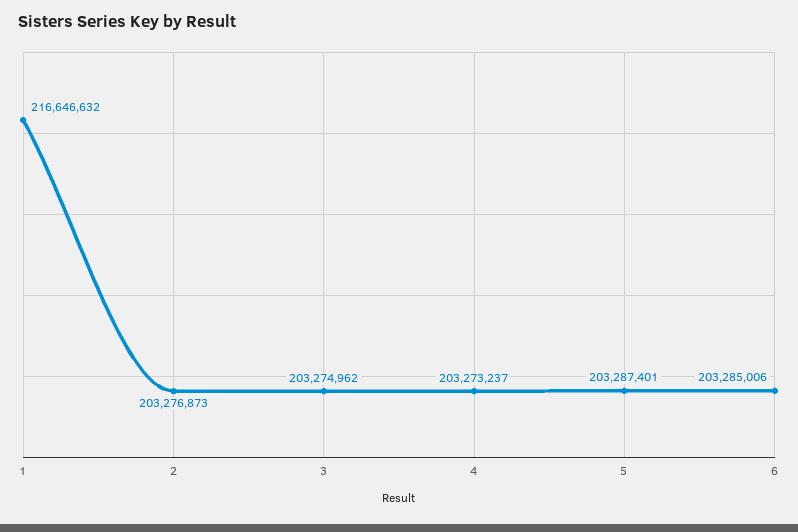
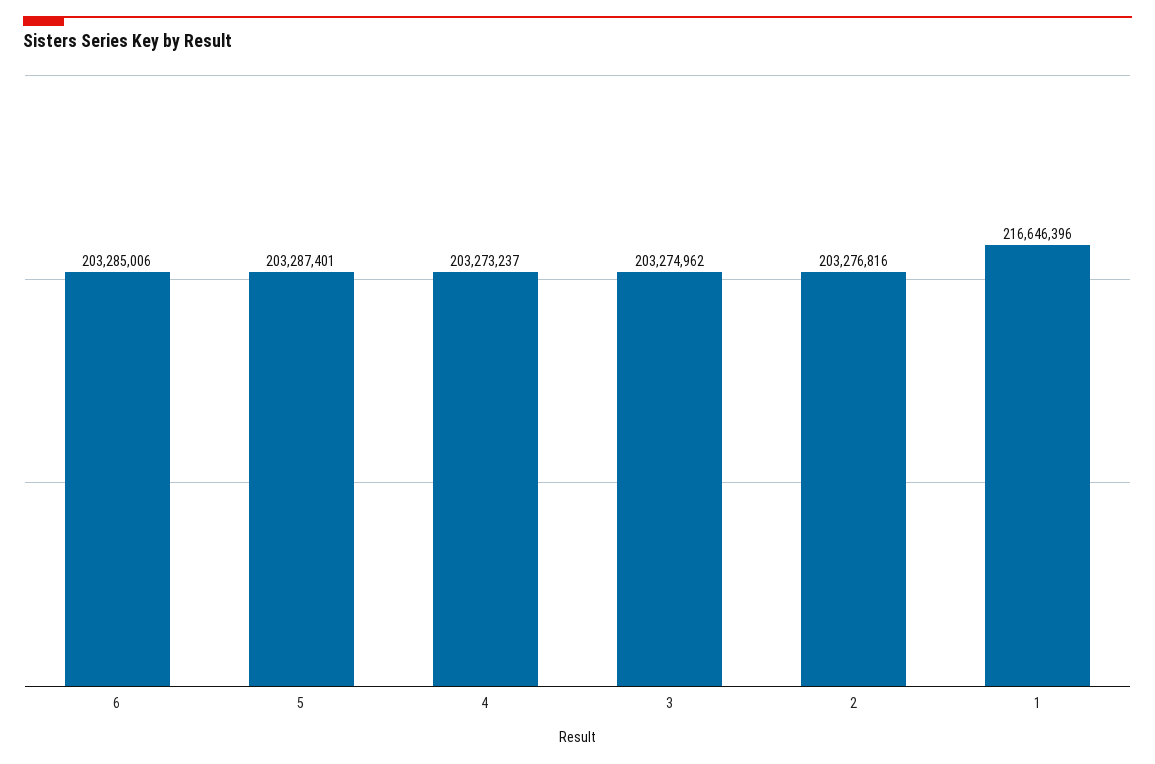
  {
-   "1": 216646632,
+   "1": 216646396,
-   "2": 203276873,
+   "2": 203276816,
    "3": 203274962,
    "4": 203273237,
    "5": 203287401,
    "6": 203285006
  }

